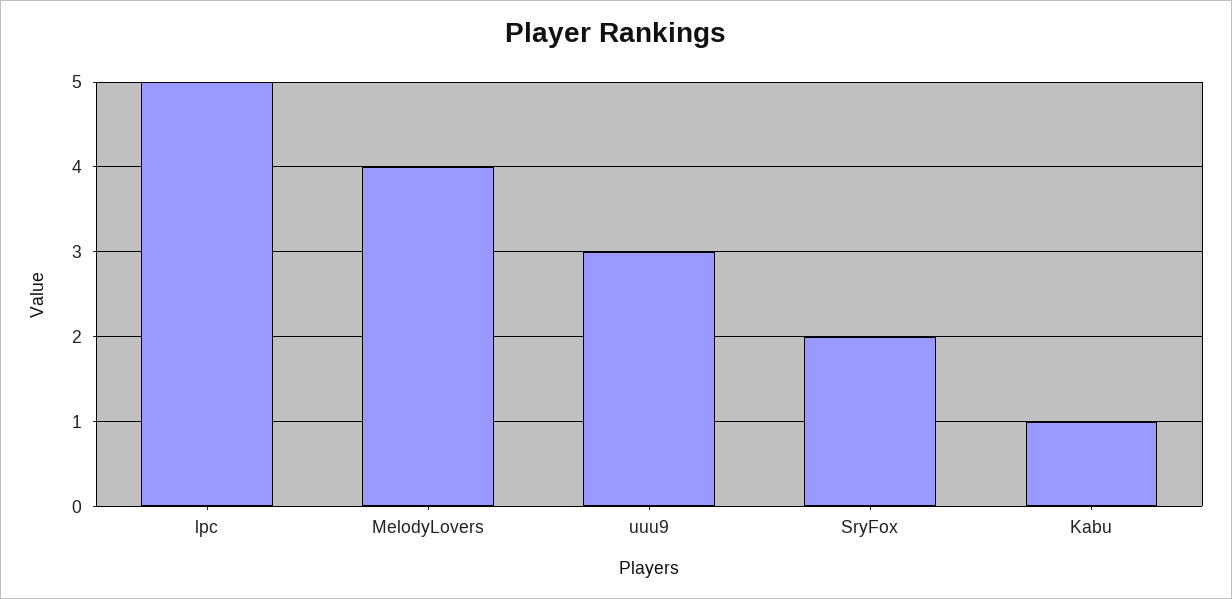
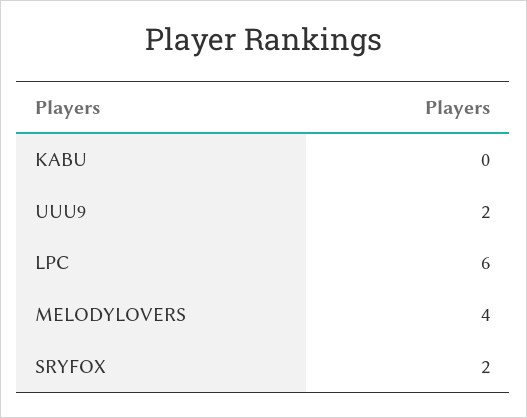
  {
-   "lpc": 5,
+   "lpc": 6,
    "MelodyLovers": 4,
-   "uuu9": 3,
+   "uuu9": 2,
    "SryFox": 2,
-   "Kabu": 1
+   "Kabu": 0
  }

